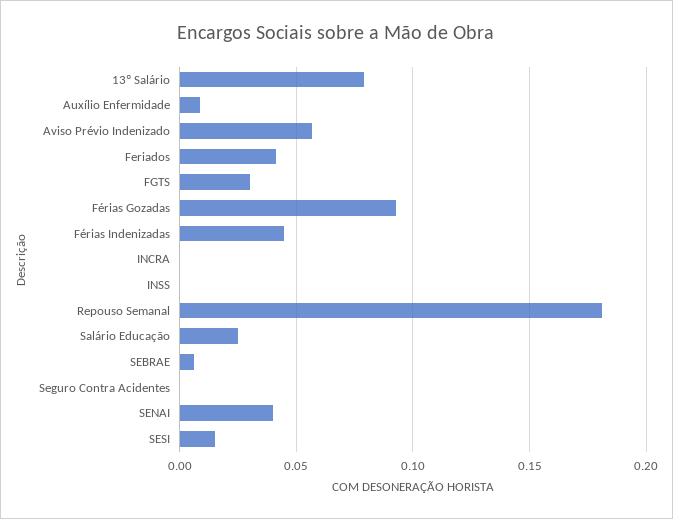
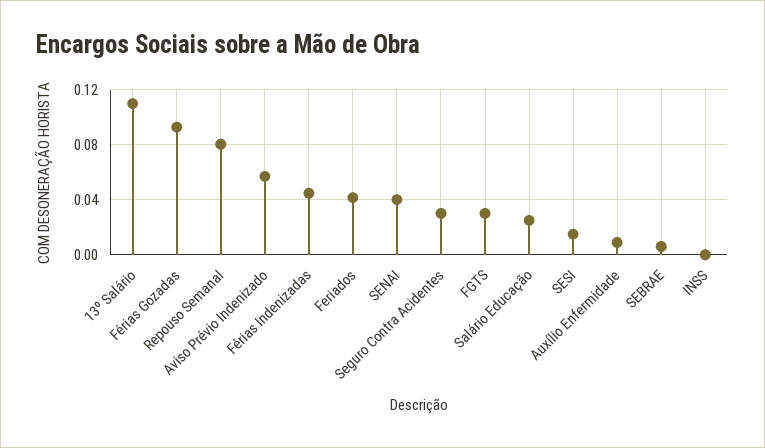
  {
-   "13º Salário": 0.08,
+   "13º Salário": 0.11,
    "Auxílio Enfermidade": 0.01,
    "Aviso Prévio Indenizado": 0.055,
    "Feriados": 0.04,
    "FGTS": 0.03,
    "Férias Gozadas": 0.095,
    "Férias Indenizadas": 0.045,
-   "INCRA": 0,
    "INSS": 0,
-   "Repouso Semanal": 0.18,
+   "Repouso Semanal": 0.08,
    "Salário Educação": 0.025,
    "SEBRAE": 0.005,
-   "Seguro Contra Acidentes": 0,
+   "Seguro Contra Acidentes": 0.03,
    "SENAI": 0.04,
    "SESI": 0.015
  }

